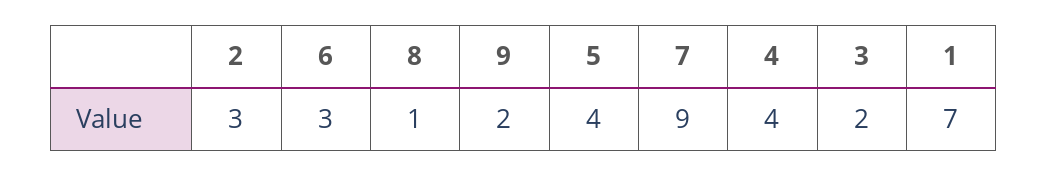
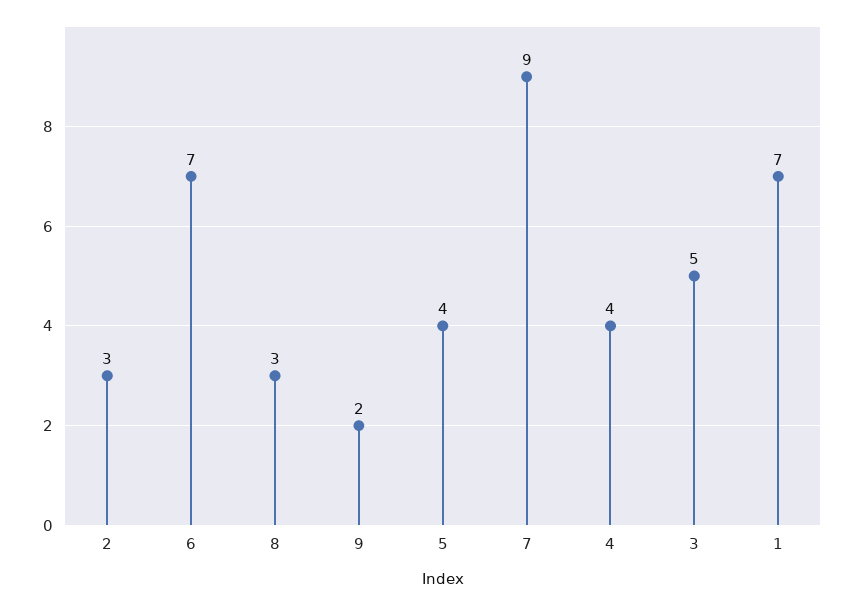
  {
    "2": 3,
-   "6": 3,
+   "6": 7,
-   "8": 1,
+   "8": 3,
    "9": 2,
    "5": 4,
    "7": 9,
    "4": 4,
-   "3": 2,
+   "3": 5,
    "1": 7
  }

